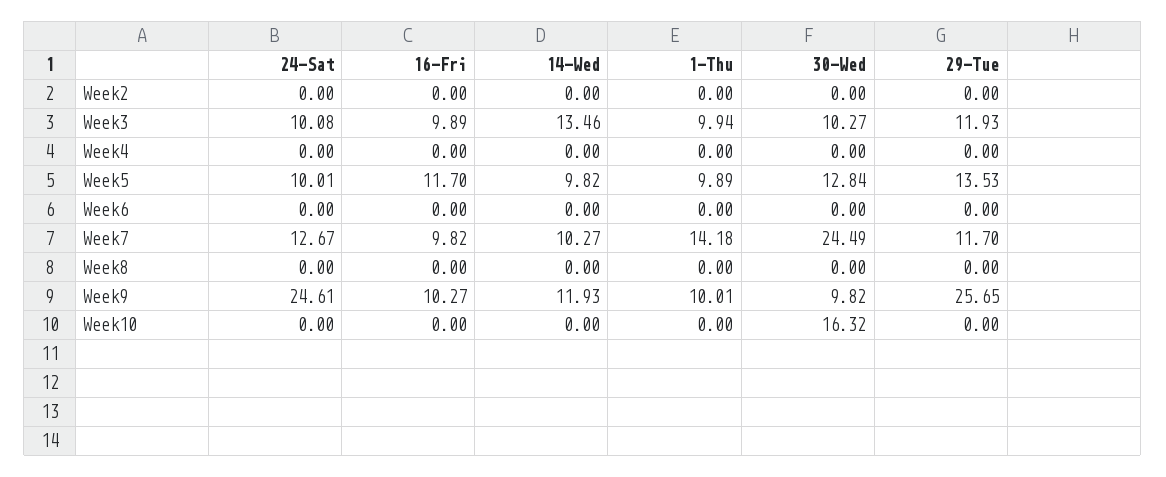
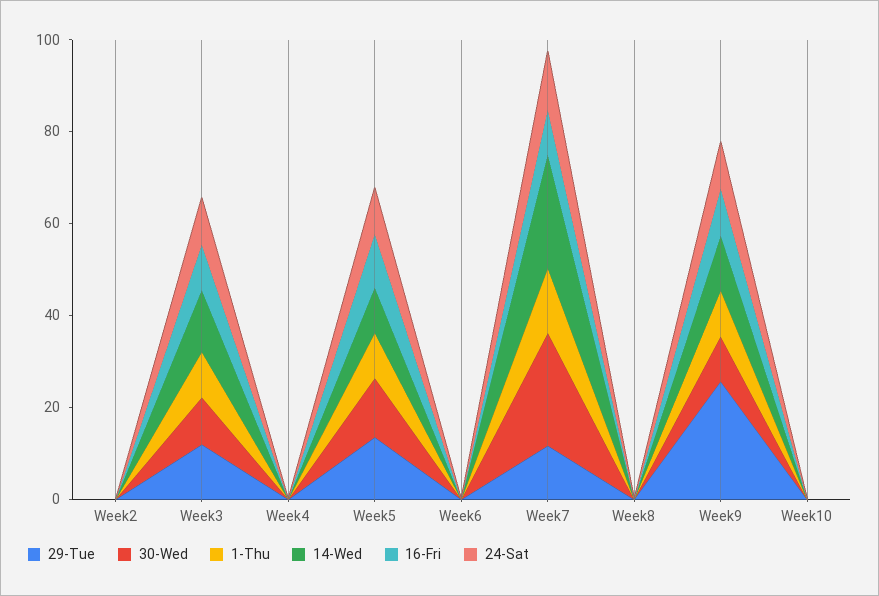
  {
    "24-Sat": {
      "Week2": 0,
      "Week3": 10.08,
      "Week4": 0,
      "Week5": 10.01,
      "Week6": 0,
      "Week7": 12.67,
      "Week8": 0,
-     "Week9": 24.61,
+     "Week9": 10,
      "Week10": 0
    },
    "16-Fri": {
      "Week2": 0,
      "Week3": 9.89,
      "Week4": 0,
      "Week5": 11.7,
      "Week6": 0,
      "Week7": 9.82,
      "Week8": 0,
      "Week9": 10.27,
      "Week10": 0
    },
    "14-Wed": {
      "Week2": 0,
      "Week3": 13.46,
      "Week4": 0,
      "Week5": 9.82,
      "Week6": 0,
-     "Week7": 10.27,
+     "Week7": 25,
      "Week8": 0,
      "Week9": 11.93,
      "Week10": 0
    },
    "1-Thu": {
      "Week2": 0,
      "Week3": 9.94,
      "Week4": 0,
      "Week5": 9.89,
      "Week6": 0,
      "Week7": 14.18,
      "Week8": 0,
      "Week9": 10.01,
      "Week10": 0
    },
    "30-Wed": {
      "Week2": 0,
      "Week3": 10.27,
      "Week4": 0,
      "Week5": 12.84,
      "Week6": 0,
      "Week7": 24.49,
      "Week8": 0,
      "Week9": 9.82,
-     "Week10": 16.32
+     "Week10": 0
    },
    "29-Tue": {
      "Week2": 0,
      "Week3": 11.93,
      "Week4": 0,
      "Week5": 13.53,
      "Week6": 0,
      "Week7": 11.7,
      "Week8": 0,
      "Week9": 25.65,
      "Week10": 0
    }
  }

